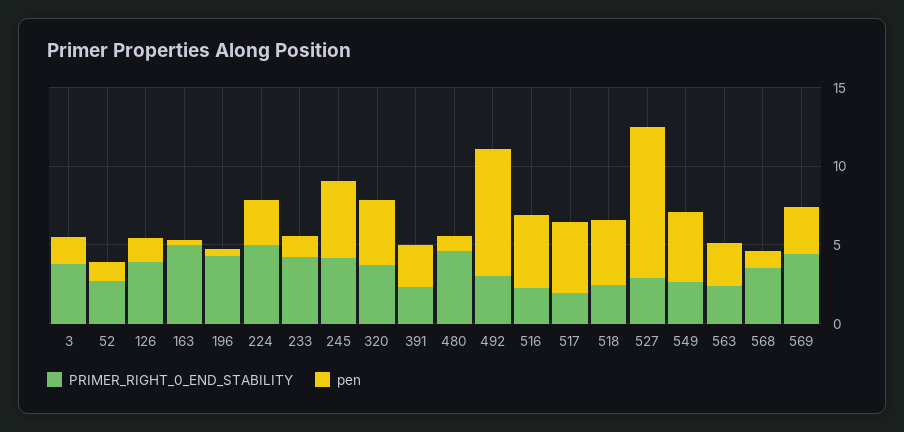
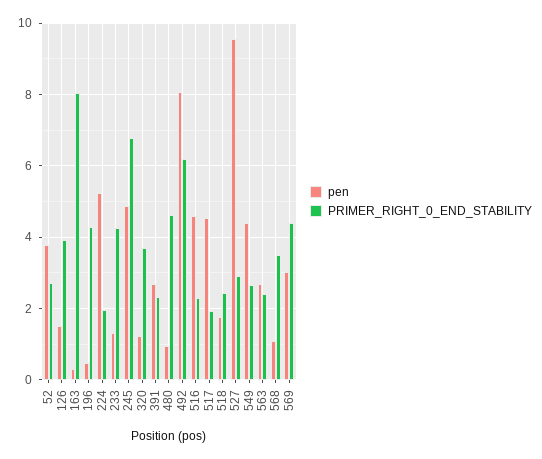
  {
    "PRIMER_RIGHT_0_END_STABILITY": {
-     "3": 4,
      "52": 2.8,
      "126": 4,
-     "163": 5,
+     "163": 8,
      "196": 4.4,
-     "224": 5,
+     "224": 2,
      "233": 4.2,
-     "245": 4,
+     "245": 6.8,
      "320": 3.6,
      "391": 2.4,
      "480": 4.6,
-     "492": 3,
+     "492": 6.2,
      "516": 2.2,
      "517": 2,
      "518": 2.4,
      "527": 3,
      "549": 2.6,
      "563": 2.4,
      "568": 3.6,
      "569": 4.4
    },
    "pen": {
-     "3": 2,
-     "52": 1,
+     "52": 3.8,
      "126": 1.6,
      "163": 0.4,
      "196": 0.4,
-     "224": 3,
+     "224": 5.2,
      "233": 1.4,
      "245": 4.8,
-     "320": 4,
+     "320": 1.2,
      "391": 2.8,
      "480": 1,
      "492": 8,
      "516": 4.6,
      "517": 4.6,
-     "518": 4,
+     "518": 1.8,
      "527": 9.6,
      "549": 4.4,
      "563": 2.8,
      "568": 1,
      "569": 3
    }
  }

